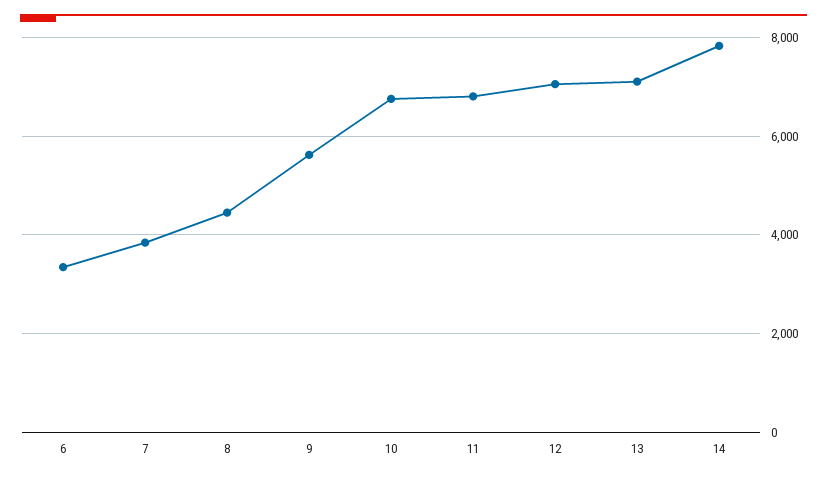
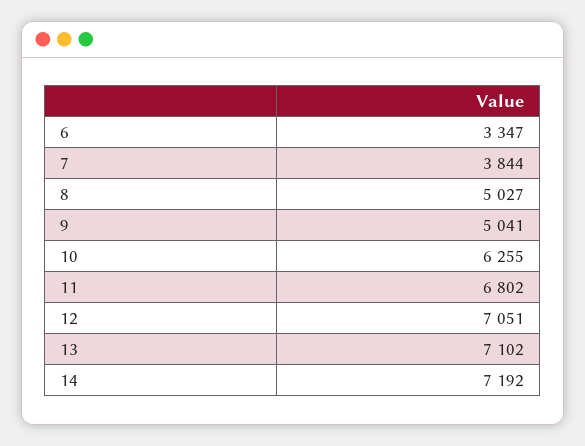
  {
    "6": 3347,
    "7": 3844,
-   "8": 4400,
+   "8": 5027,
-   "9": 5600,
+   "9": 5041,
-   "10": 6800,
+   "10": 6255,
    "11": 6802,
    "12": 7051,
    "13": 7102,
-   "14": 7800
+   "14": 7192
  }

